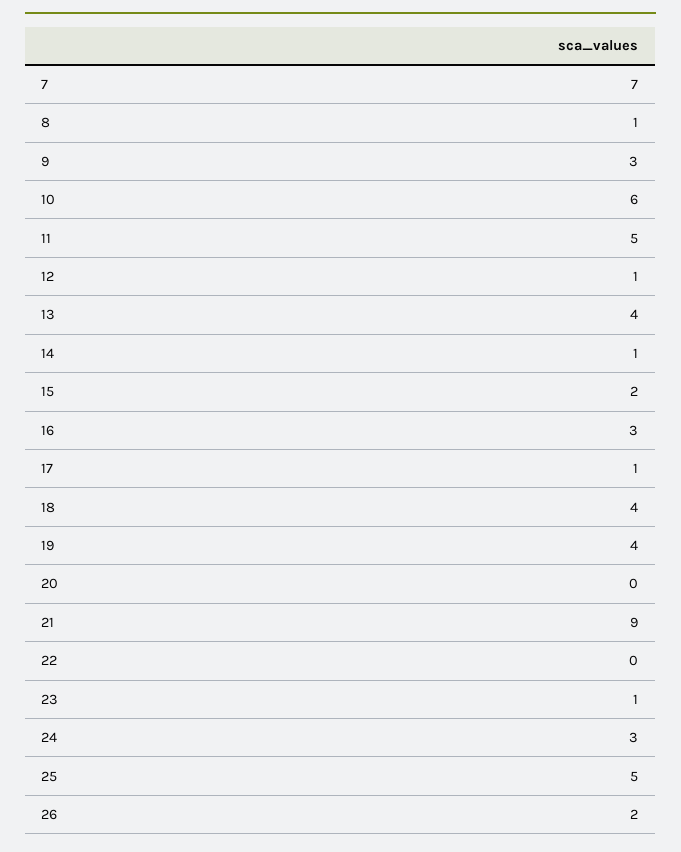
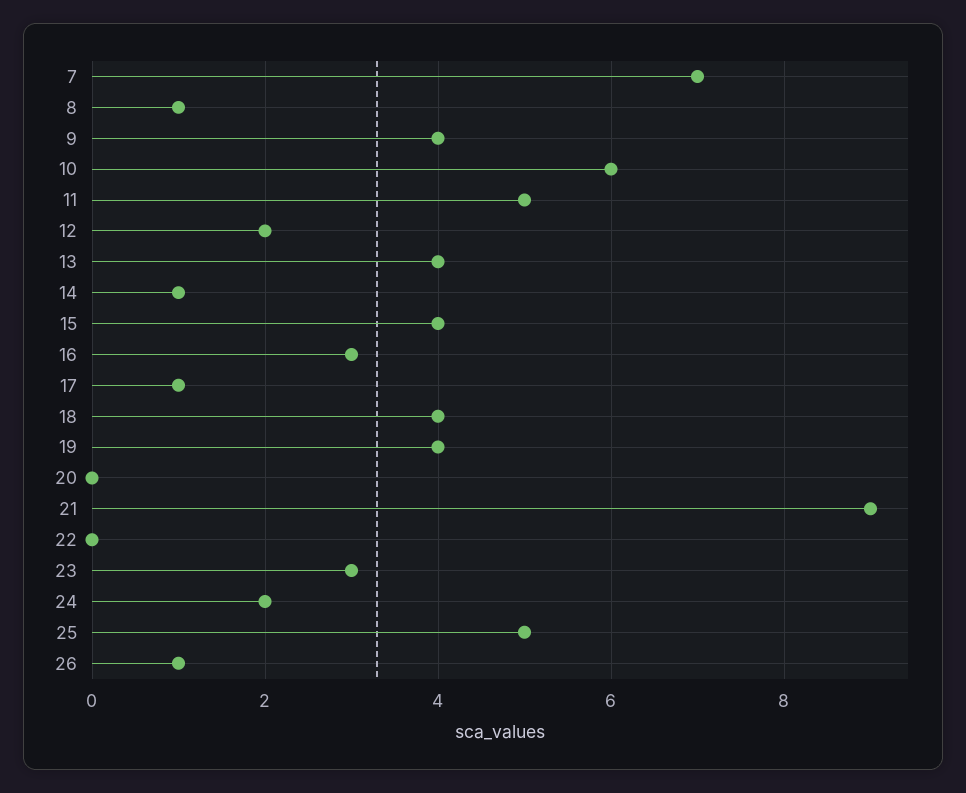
  {
    "7": 7,
    "8": 1,
-   "9": 3,
+   "9": 4,
    "10": 6,
    "11": 5,
-   "12": 1,
+   "12": 2,
    "13": 4,
    "14": 1,
-   "15": 2,
+   "15": 4,
    "16": 3,
    "17": 1,
    "18": 4,
    "19": 4,
    "20": 0,
    "21": 9,
    "22": 0,
-   "23": 1,
+   "23": 3,
-   "24": 3,
+   "24": 2,
    "25": 5,
-   "26": 2
+   "26": 1
  }

